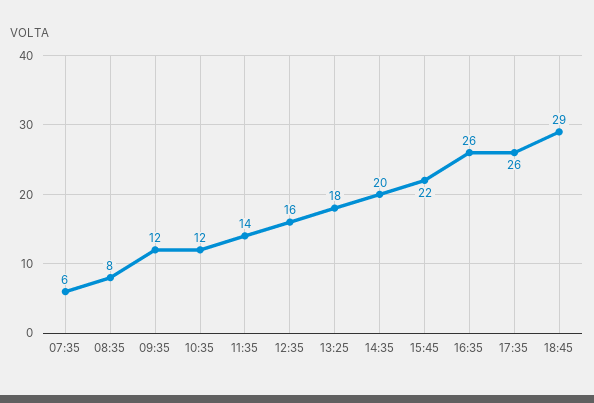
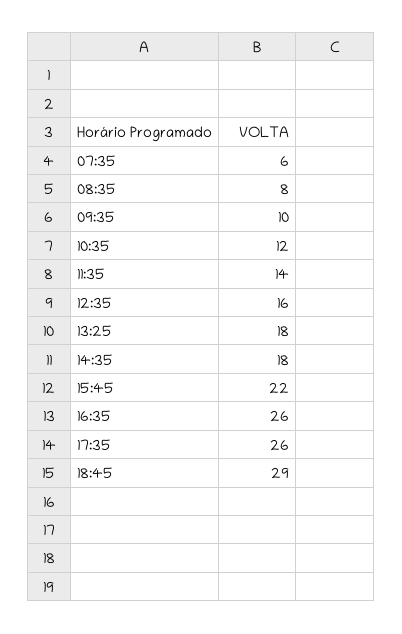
  {
    "07:35": 6,
    "08:35": 8,
-   "09:35": 12,
+   "09:35": 10,
    "10:35": 12,
    "11:35": 14,
    "12:35": 16,
    "13:25": 18,
-   "14:35": 20,
+   "14:35": 18,
    "15:45": 22,
    "16:35": 26,
    "17:35": 26,
    "18:45": 29
  }

